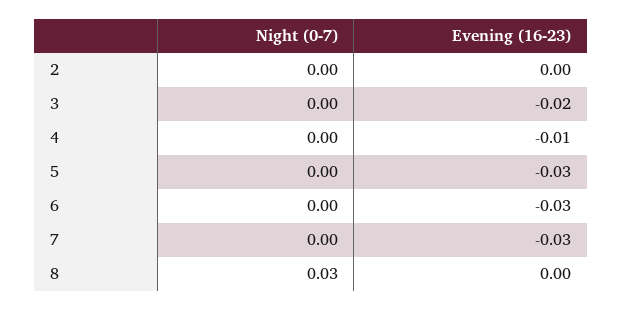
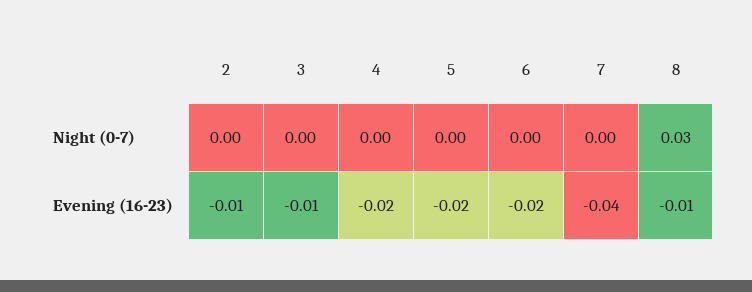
  {
    "Night (0-7)": {
      "2": 0,
      "3": 0,
      "4": 0,
      "5": 0,
      "6": 0,
      "7": 0,
      "8": 0.03
    },
    "Evening (16-23)": {
-     "2": 0,
+     "2": -0.01,
-     "3": -0.02,
+     "3": -0.01,
-     "4": -0.01,
+     "4": -0.02,
-     "5": -0.03,
+     "5": -0.02,
-     "6": -0.03,
+     "6": -0.02,
-     "7": -0.03,
+     "7": -0.04,
-     "8": 0
+     "8": -0.01
    }
  }

